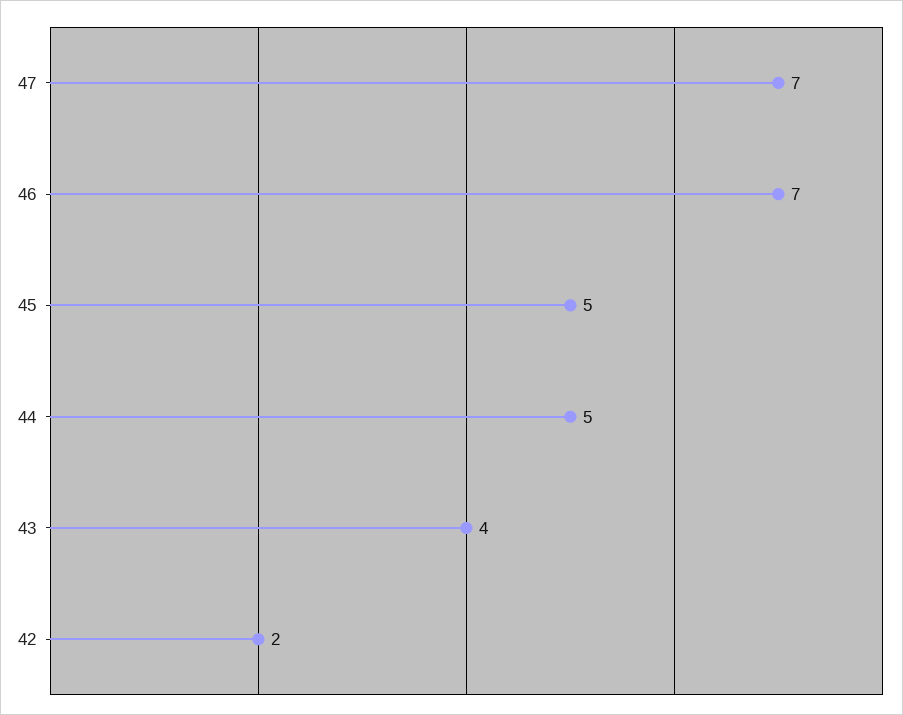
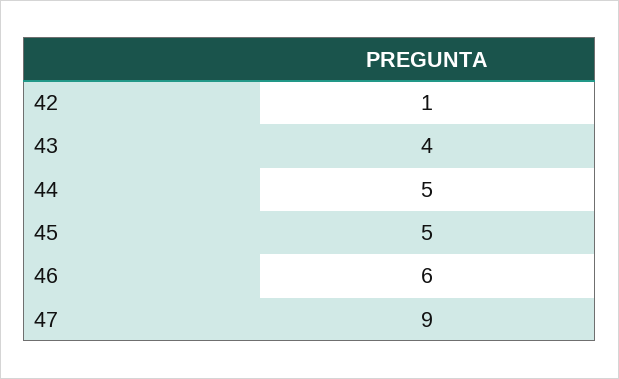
  {
-   "47": 7,
+   "47": 9,
-   "46": 7,
+   "46": 6,
    "45": 5,
    "44": 5,
    "43": 4,
-   "42": 2
+   "42": 1
  }

